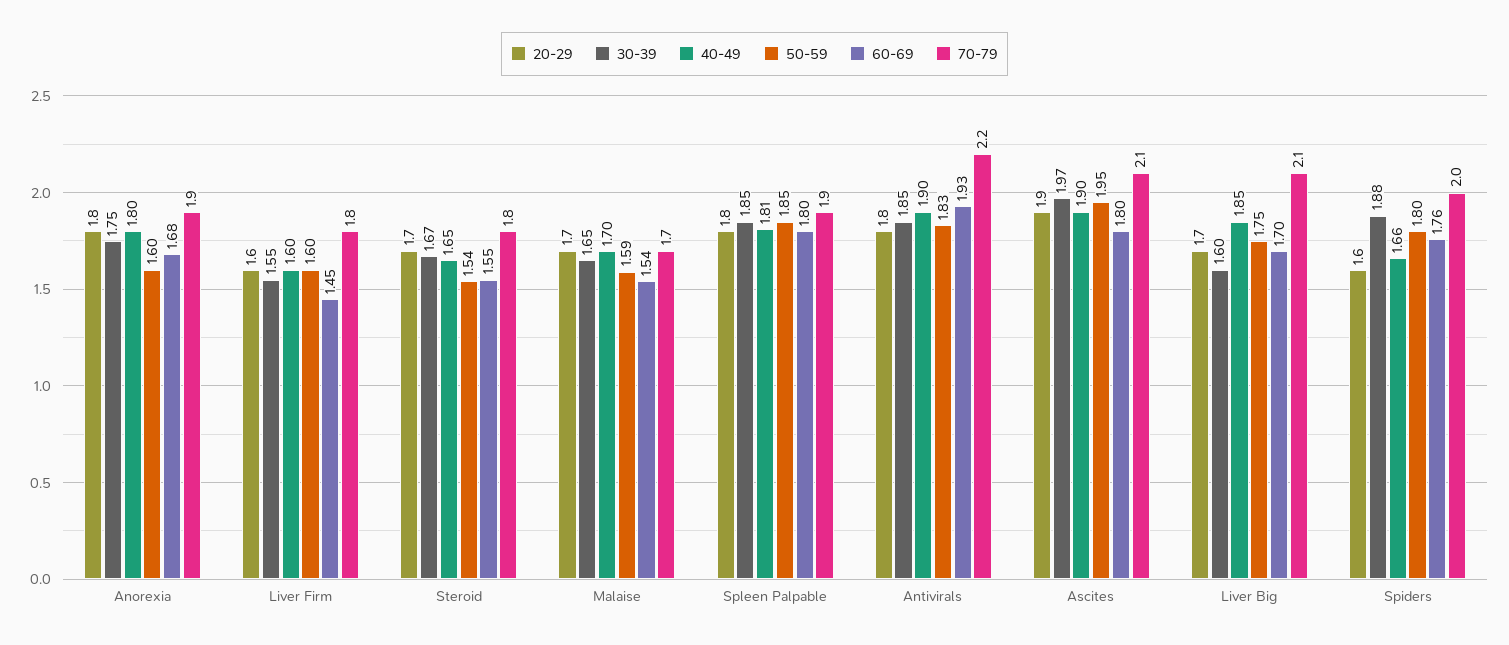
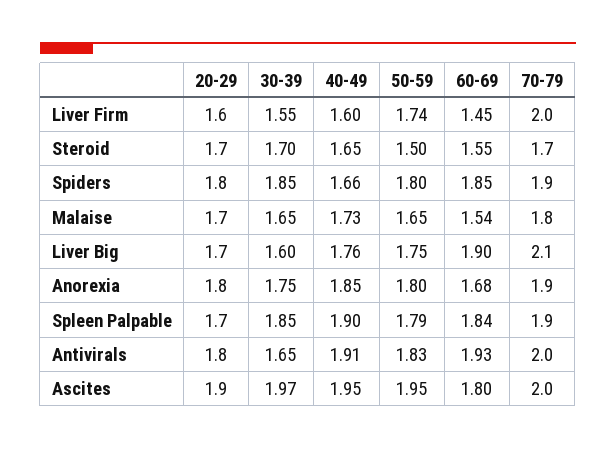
  {
    "20-29": {
      "Anorexia": 1.8,
      "Liver Firm": 1.6,
      "Steroid": 1.7,
      "Malaise": 1.7,
-     "Spleen Palpable": 1.8,
+     "Spleen Palpable": 1.7,
      "Antivirals": 1.8,
      "Ascites": 1.9,
      "Liver Big": 1.7,
-     "Spiders": 1.6
+     "Spiders": 1.8
    },
    "30-39": {
      "Anorexia": 1.75,
      "Liver Firm": 1.55,
-     "Steroid": 1.67,
+     "Steroid": 1.7,
      "Malaise": 1.65,
      "Spleen Palpable": 1.85,
-     "Antivirals": 1.85,
+     "Antivirals": 1.65,
      "Ascites": 1.97,
      "Liver Big": 1.6,
-     "Spiders": 1.88
+     "Spiders": 1.85
    },
    "40-49": {
-     "Anorexia": 1.8,
+     "Anorexia": 1.85,
      "Liver Firm": 1.6,
      "Steroid": 1.65,
-     "Malaise": 1.7,
+     "Malaise": 1.73,
-     "Spleen Palpable": 1.81,
+     "Spleen Palpable": 1.9,
-     "Antivirals": 1.9,
+     "Antivirals": 1.91,
-     "Ascites": 1.9,
+     "Ascites": 1.95,
-     "Liver Big": 1.85,
+     "Liver Big": 1.76,
      "Spiders": 1.66
    },
    "50-59": {
-     "Anorexia": 1.6,
+     "Anorexia": 1.8,
-     "Liver Firm": 1.6,
+     "Liver Firm": 1.74,
-     "Steroid": 1.54,
+     "Steroid": 1.5,
-     "Malaise": 1.59,
+     "Malaise": 1.65,
-     "Spleen Palpable": 1.85,
+     "Spleen Palpable": 1.79,
      "Antivirals": 1.83,
      "Ascites": 1.95,
      "Liver Big": 1.75,
      "Spiders": 1.8
    },
    "60-69": {
      "Anorexia": 1.68,
      "Liver Firm": 1.45,
      "Steroid": 1.55,
      "Malaise": 1.54,
-     "Spleen Palpable": 1.8,
+     "Spleen Palpable": 1.84,
      "Antivirals": 1.93,
      "Ascites": 1.8,
-     "Liver Big": 1.7,
+     "Liver Big": 1.9,
-     "Spiders": 1.76
+     "Spiders": 1.85
    },
    "70-79": {
      "Anorexia": 1.9,
-     "Liver Firm": 1.8,
+     "Liver Firm": 2,
-     "Steroid": 1.8,
+     "Steroid": 1.7,
-     "Malaise": 1.7,
+     "Malaise": 1.8,
      "Spleen Palpable": 1.9,
-     "Antivirals": 2.2,
+     "Antivirals": 2,
-     "Ascites": 2.1,
+     "Ascites": 2,
      "Liver Big": 2.1,
-     "Spiders": 2
+     "Spiders": 1.9
    }
  }

